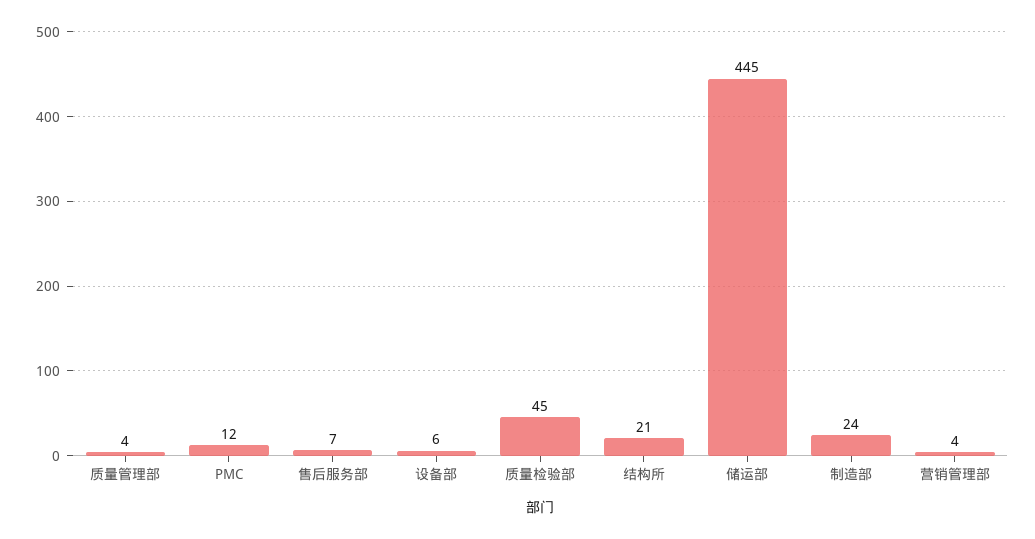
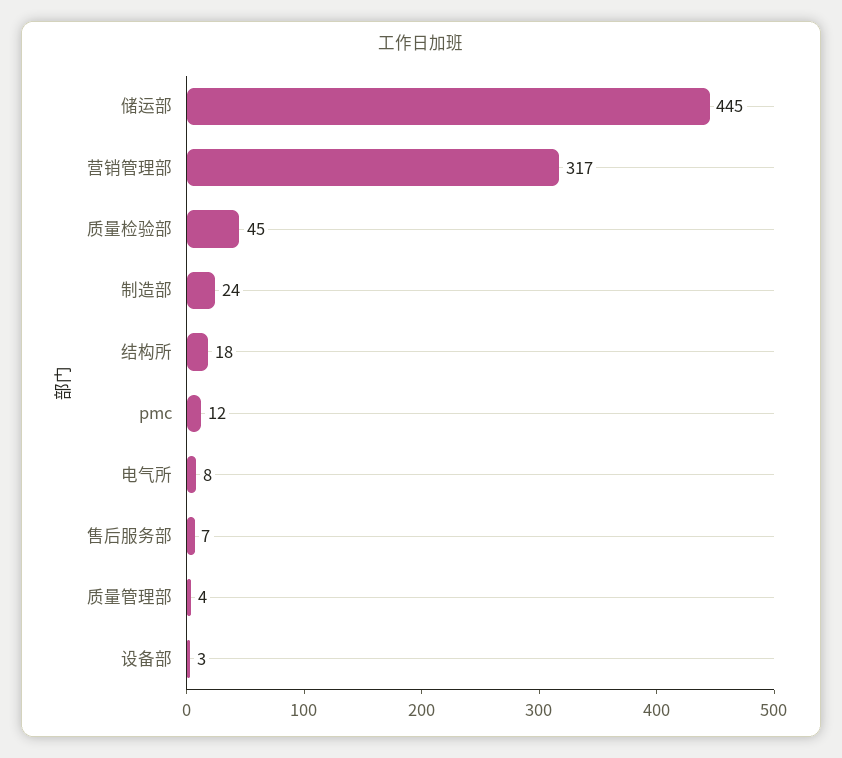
  {
    "质量管理部": 4,
    "PMC": 12,
    "售后服务部": 7,
-   "设备部": 6,
+   "设备部": 3,
    "质量检验部": 45,
-   "结构所": 21,
+   "结构所": 18,
    "储运部": 445,
    "制造部": 24,
-   "营销管理部": 4
+   "营销管理部": 317,
+   "电气所": 8
  }

